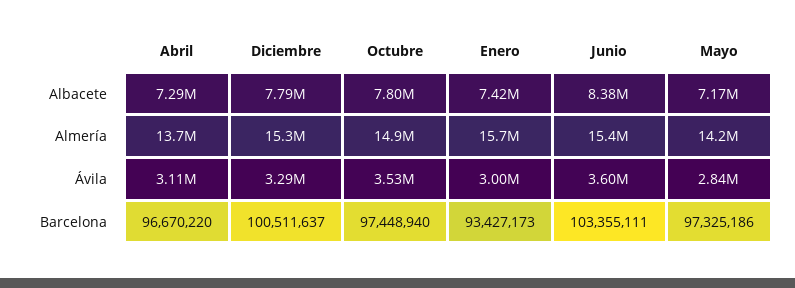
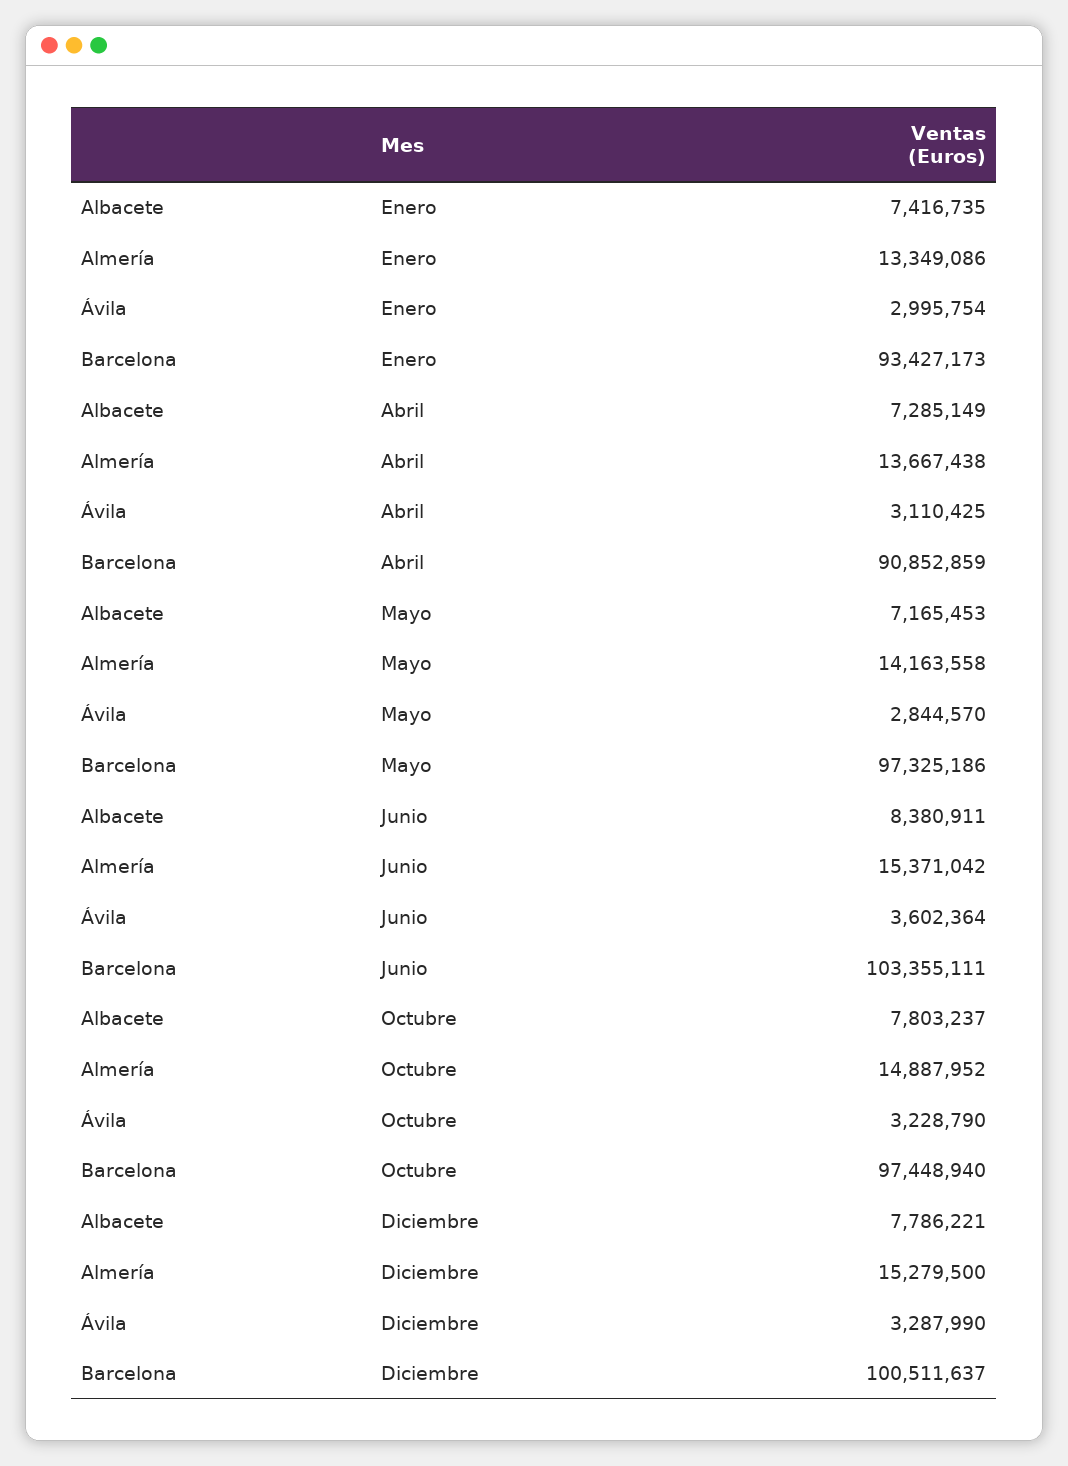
  {
    "Abril": {
      "Albacete": 7285149,
      "Almería": 13667438,
      "Ávila": 3110425,
-     "Barcelona": 96670220
+     "Barcelona": 90852859
    },
    "Diciembre": {
      "Albacete": 7786221,
      "Almería": 15279500,
      "Ávila": 3287990,
      "Barcelona": 100511637
    },
    "Octubre": {
      "Albacete": 7803237,
      "Almería": 14887952,
-     "Ávila": 3530000,
+     "Ávila": 3228790,
      "Barcelona": 97448940
    },
    "Enero": {
      "Albacete": 7416735,
-     "Almería": 15700000,
+     "Almería": 13349086,
      "Ávila": 2995754,
      "Barcelona": 93427173
    },
    "Junio": {
      "Albacete": 8380911,
      "Almería": 15371042,
      "Ávila": 3602364,
      "Barcelona": 103355111
    },
    "Mayo": {
      "Albacete": 7165453,
      "Almería": 14163558,
      "Ávila": 2844570,
      "Barcelona": 97325186
    }
  }

